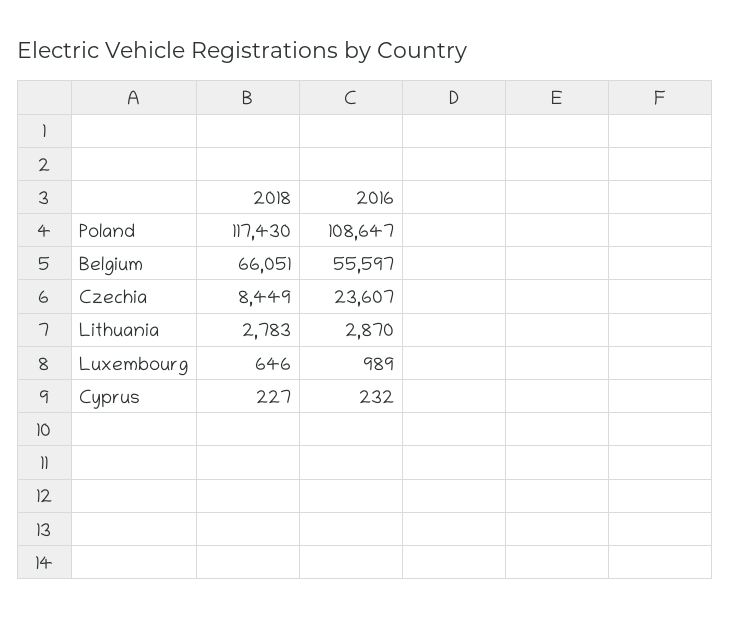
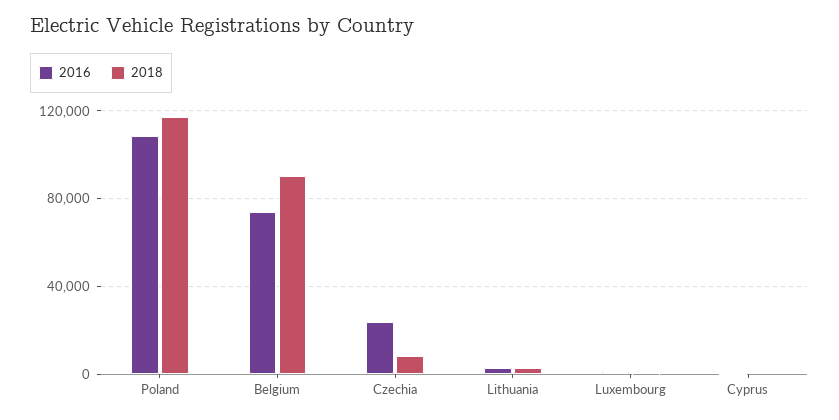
  {
    "2018": {
      "Poland": 117430,
-     "Belgium": 66051,
+     "Belgium": 90000,
      "Czechia": 8449,
      "Lithuania": 2783,
      "Luxembourg": 646,
      "Cyprus": 227
    },
    "2016": {
      "Poland": 108647,
-     "Belgium": 55597,
+     "Belgium": 75000,
      "Czechia": 23607,
      "Lithuania": 2870,
      "Luxembourg": 989,
      "Cyprus": 232
    }
  }

